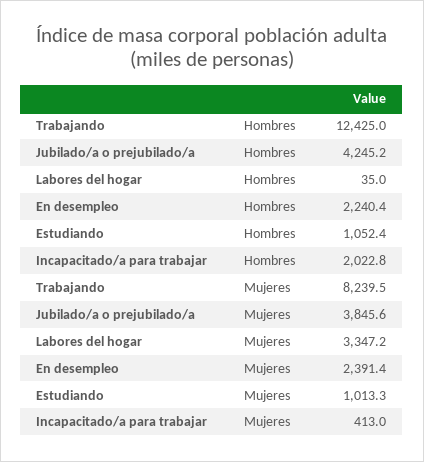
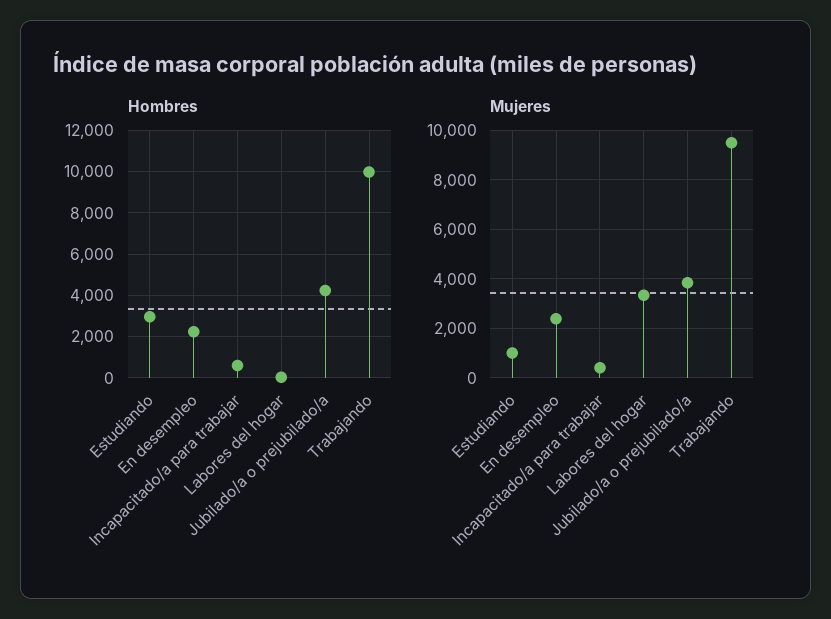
  {
    "Hombres": {
-     "Trabajando": 12425,
+     "Trabajando": 10000,
      "Jubilado/a o prejubilado/a": 4245.2,
      "Labores del hogar": 35,
      "En desempleo": 2240.4,
-     "Estudiando": 1052.4,
+     "Estudiando": 3000,
-     "Incapacitado/a para trabajar": 2022.8
+     "Incapacitado/a para trabajar": 500
    },
    "Mujeres": {
-     "Trabajando": 8239.5,
+     "Trabajando": 9500,
      "Jubilado/a o prejubilado/a": 3845.6,
      "Labores del hogar": 3347.2,
      "En desempleo": 2391.4,
      "Estudiando": 1013.3,
      "Incapacitado/a para trabajar": 413
    }
  }

